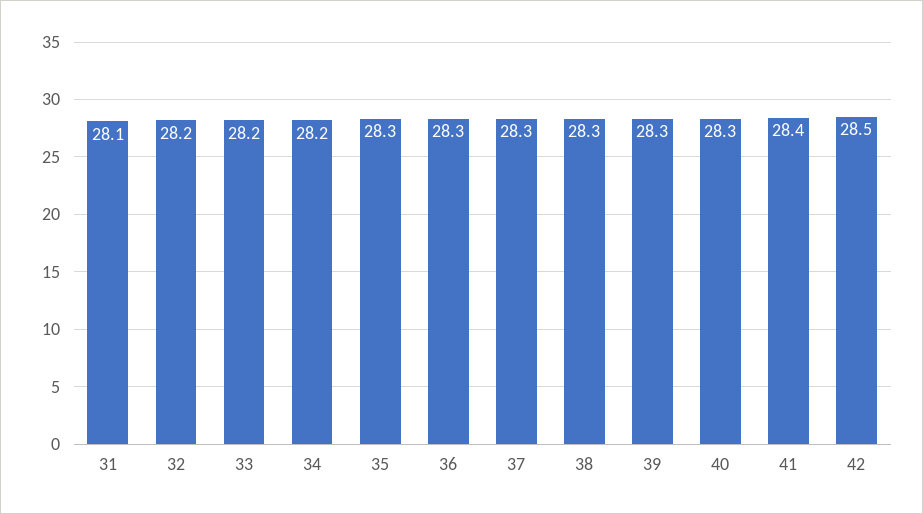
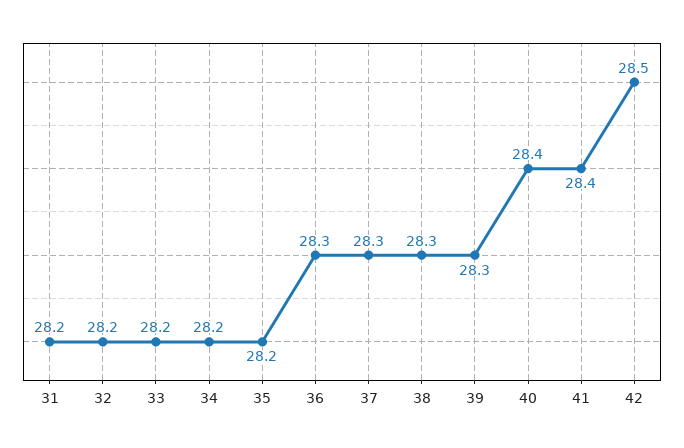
  {
-   "31": 28.1,
+   "31": 28.2,
    "32": 28.2,
    "33": 28.2,
    "34": 28.2,
-   "35": 28.3,
+   "35": 28.2,
    "36": 28.3,
    "37": 28.3,
    "38": 28.3,
    "39": 28.3,
-   "40": 28.3,
+   "40": 28.4,
    "41": 28.4,
    "42": 28.5
  }

